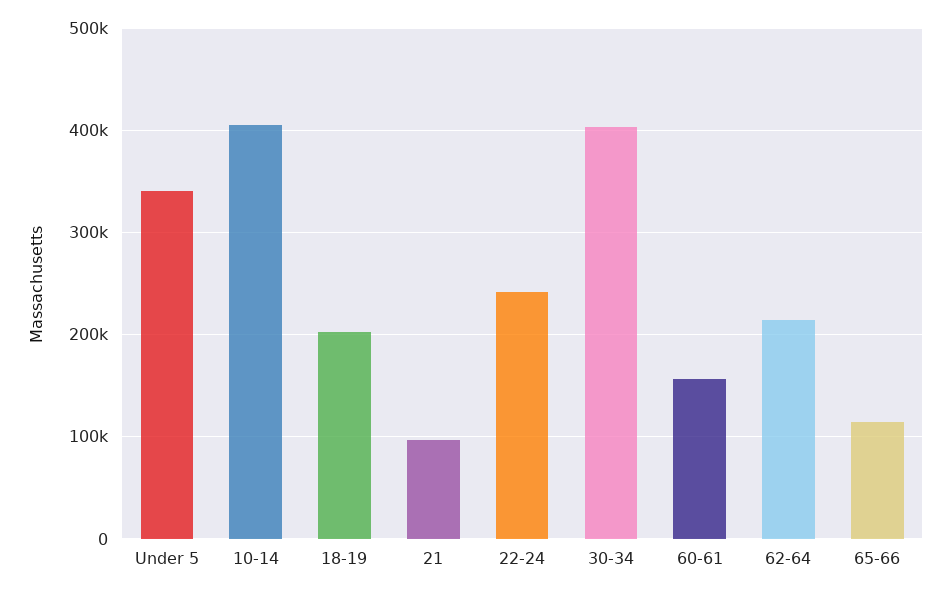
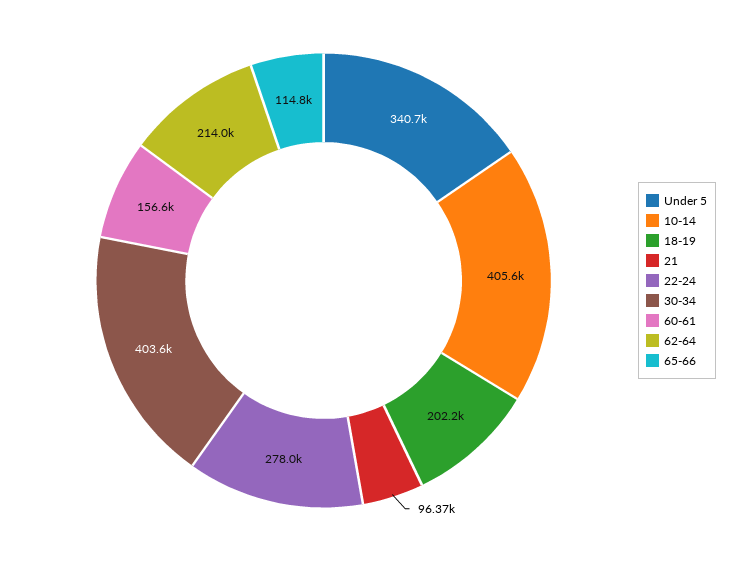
  {
    "Under 5": 340700,
    "10-14": 405600,
    "18-19": 202200,
    "21": 96370,
-   "22-24": 240000,
+   "22-24": 278000,
    "30-34": 403600,
    "60-61": 156600,
    "62-64": 214000,
    "65-66": 114800
  }

